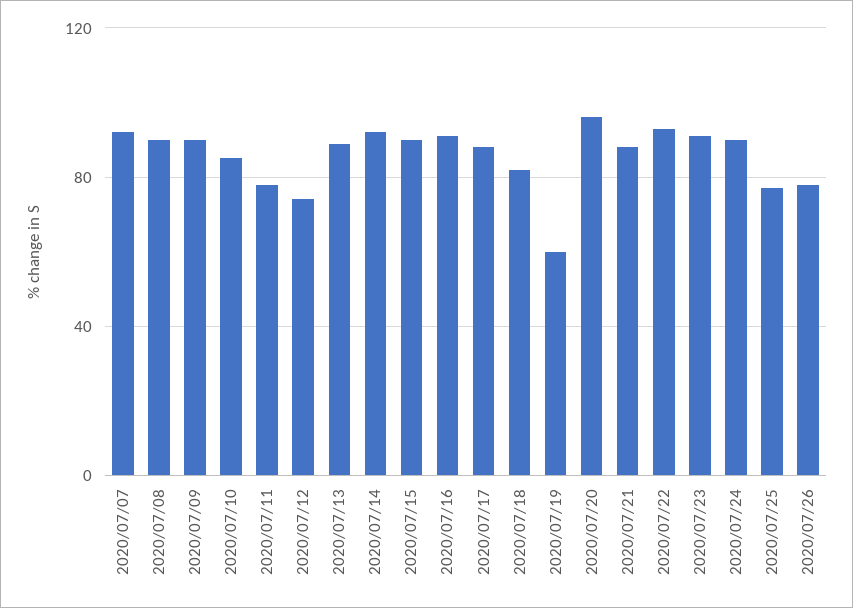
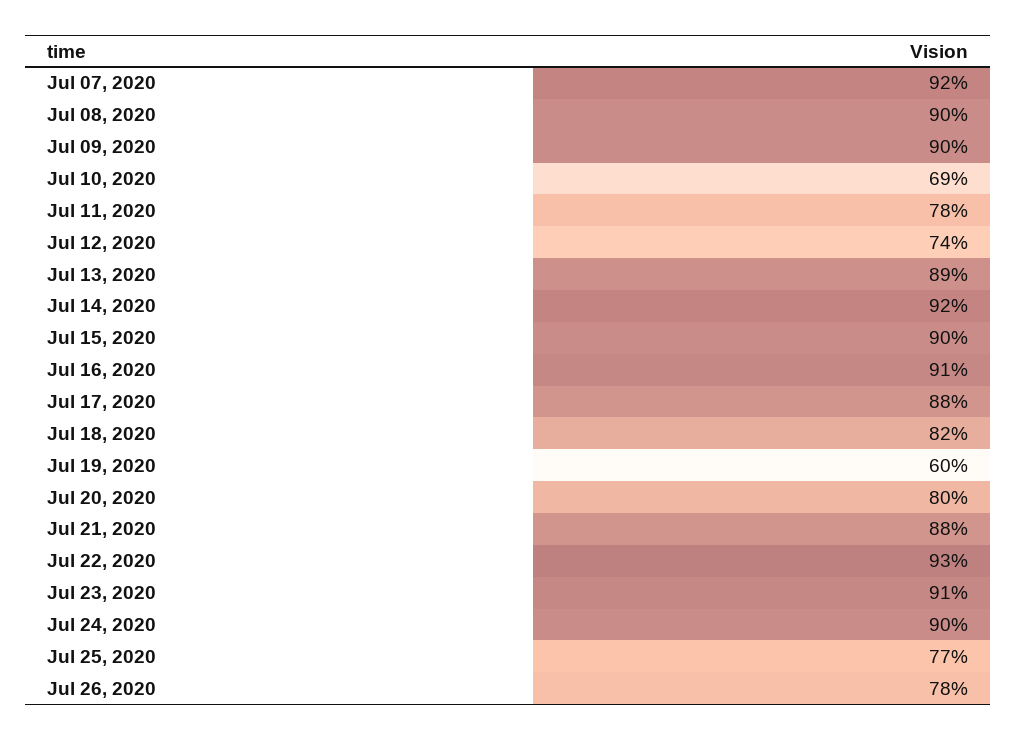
  {
    "2020/07/07": 92,
    "2020/07/08": 90,
    "2020/07/09": 90,
-   "2020/07/10": 85,
+   "2020/07/10": 69,
    "2020/07/11": 78,
    "2020/07/12": 74,
    "2020/07/13": 89,
    "2020/07/14": 92,
    "2020/07/15": 90,
    "2020/07/16": 91,
    "2020/07/17": 88,
    "2020/07/18": 82,
    "2020/07/19": 60,
-   "2020/07/20": 95,
+   "2020/07/20": 80,
    "2020/07/21": 88,
    "2020/07/22": 93,
    "2020/07/23": 91,
    "2020/07/24": 90,
    "2020/07/25": 77,
    "2020/07/26": 78
  }

